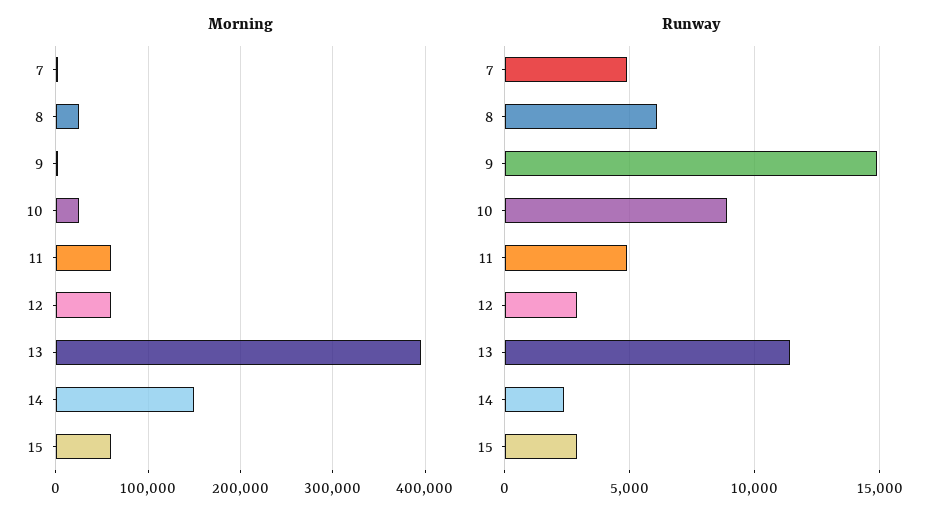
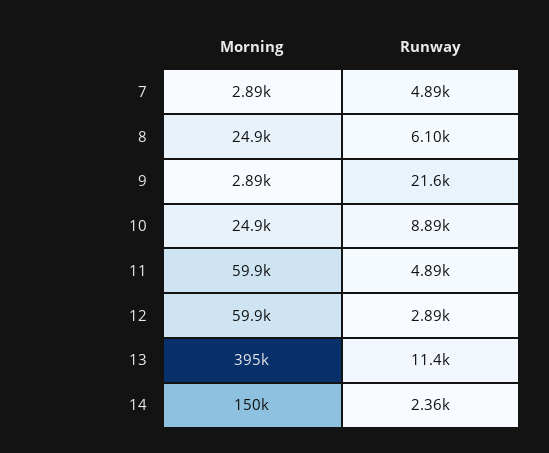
  {
    "Morning": {
      "7": 2890,
      "8": 24900,
      "9": 2890,
      "10": 24900,
      "11": 59900,
      "12": 59900,
      "13": 395000,
-     "14": 150000,
+     "14": 150000
-     "15": 60000
    },
    "Runway": {
      "7": 4890,
      "8": 6100,
-     "9": 15000,
+     "9": 21600,
      "10": 8890,
      "11": 4890,
      "12": 2890,
      "13": 11400,
-     "14": 2360,
+     "14": 2360
-     "15": 3000
    }
  }

